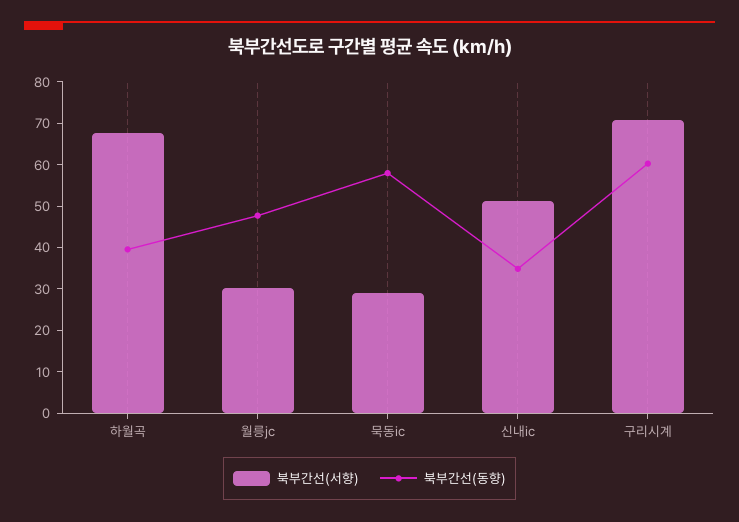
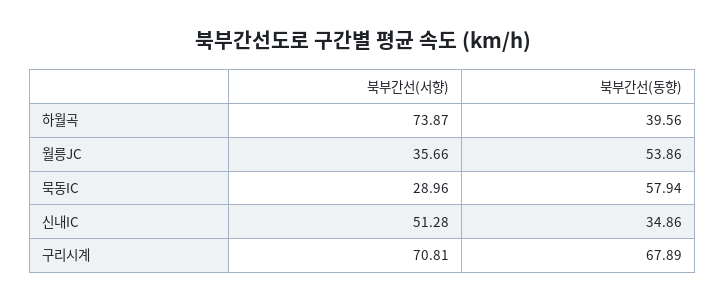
  {
    "북부간선(서향)": {
-     "하월곡": 68,
+     "하월곡": 73.87,
-     "월릉jc": 30,
+     "월릉jc": 35.66,
      "묵동ic": 28.96,
      "신내ic": 51.28,
      "구리시계": 70.81
    },
    "북부간선(동향)": {
      "하월곡": 39.56,
-     "월릉jc": 48,
+     "월릉jc": 53.86,
      "묵동ic": 57.94,
      "신내ic": 34.86,
-     "구리시계": 60
+     "구리시계": 67.89
    }
  }

